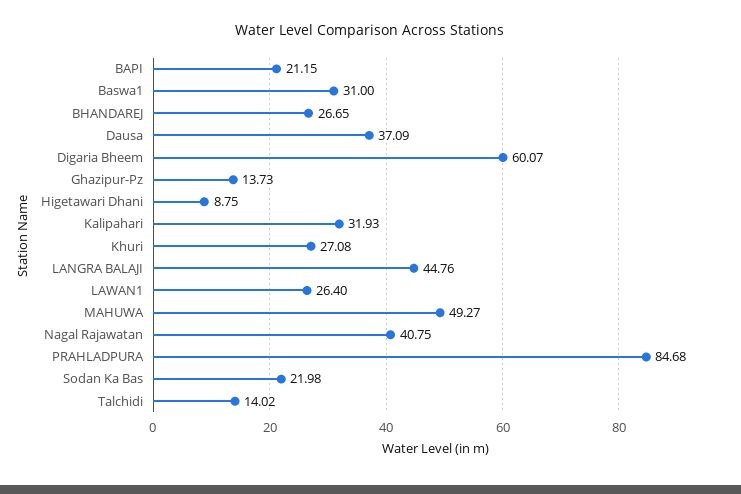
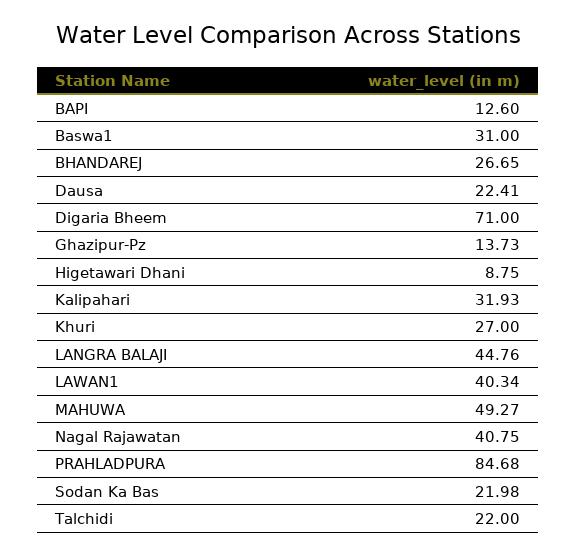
  {
-   "BAPI": 21.15,
+   "BAPI": 12.6,
    "Baswa1": 31,
    "BHANDAREJ": 26.65,
-   "Dausa": 37.09,
+   "Dausa": 22.41,
-   "Digaria Bheem": 60.07,
+   "Digaria Bheem": 71,
    "Ghazipur-Pz": 13.73,
    "Higetawari Dhani": 8.75,
    "Kalipahari": 31.93,
-   "Khuri": 27.08,
+   "Khuri": 27,
    "LANGRA BALAJI": 44.76,
-   "LAWAN1": 26.4,
+   "LAWAN1": 40.34,
    "MAHUWA": 49.27,
    "Nagal Rajawatan": 40.75,
    "PRAHLADPURA": 84.68,
    "Sodan Ka Bas": 21.98,
-   "Talchidi": 14.02
+   "Talchidi": 22
  }

